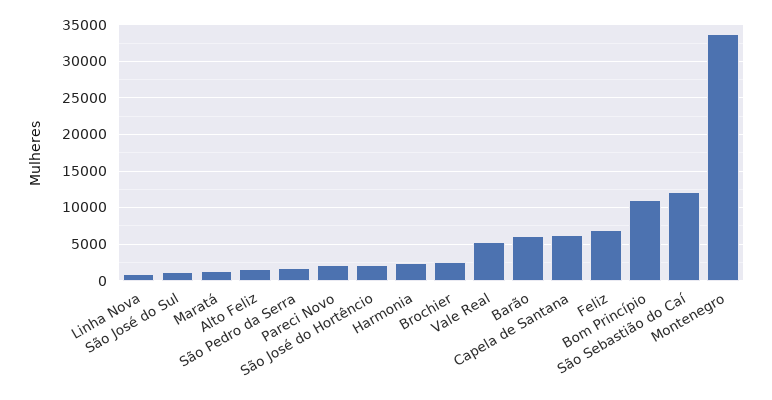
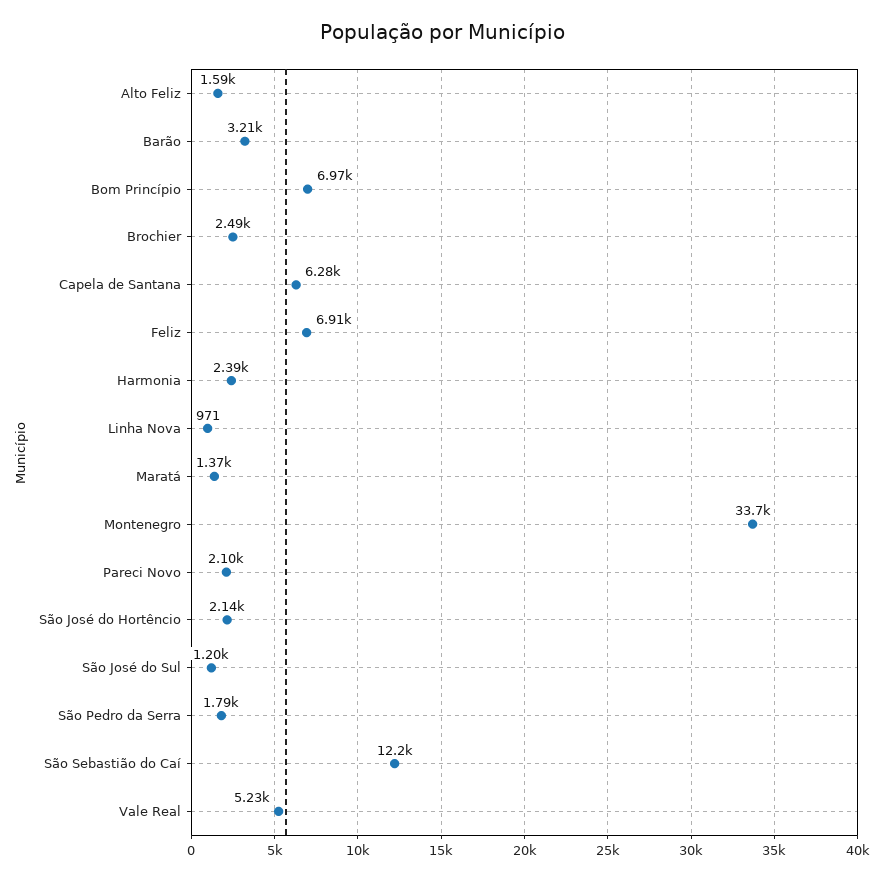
  {
    "Linha Nova": 971,
    "São José do Sul": 1200,
    "Maratá": 1370,
    "Alto Feliz": 1590,
    "São Pedro da Serra": 1790,
    "Pareci Novo": 2100,
    "São José do Hortêncio": 2140,
    "Harmonia": 2390,
    "Brochier": 2490,
    "Vale Real": 5230,
-   "Barão": 6000,
+   "Barão": 3210,
    "Capela de Santana": 6280,
    "Feliz": 6910,
-   "Bom Princípio": 11000,
+   "Bom Princípio": 6970,
    "São Sebastião do Caí": 12200,
    "Montenegro": 33700
  }

